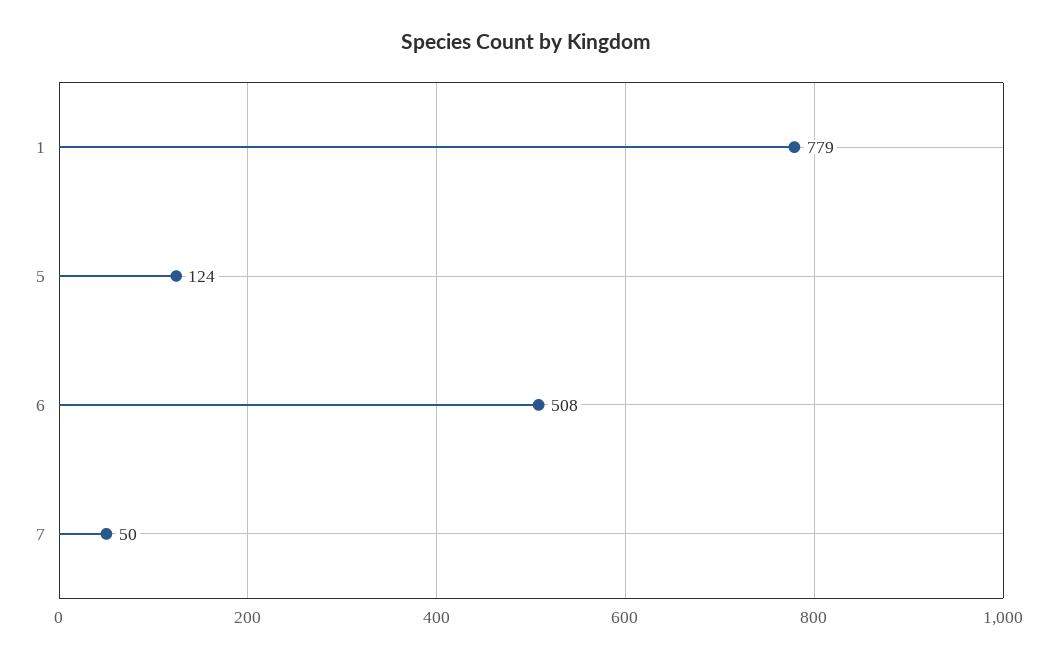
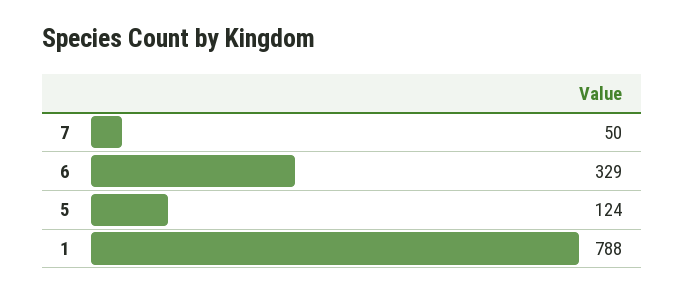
  {
-   "1": 779,
+   "1": 788,
    "5": 124,
-   "6": 508,
+   "6": 329,
    "7": 50
  }

